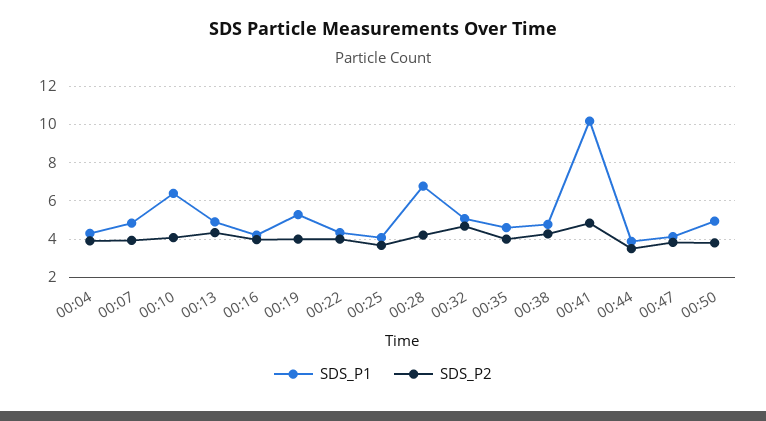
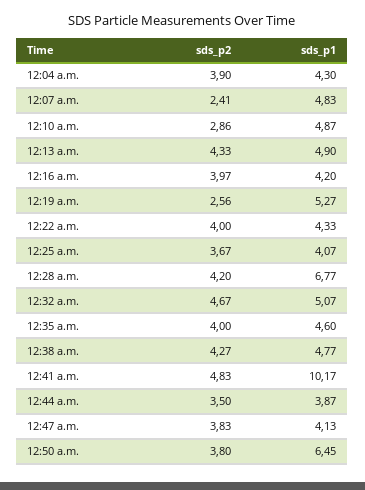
  {
    "SDS_P1": {
      "00:04": 4.3,
      "00:07": 4.83,
-     "00:10": 6.5,
+     "00:10": 4.87,
      "00:13": 4.9,
      "00:16": 4.2,
      "00:19": 5.27,
      "00:22": 4.33,
      "00:25": 4.07,
      "00:28": 6.77,
      "00:32": 5.07,
      "00:35": 4.6,
      "00:38": 4.77,
      "00:41": 10.17,
      "00:44": 3.87,
      "00:47": 4.13,
-     "00:50": 5
+     "00:50": 6.45
    },
    "SDS_P2": {
      "00:04": 3.9,
-     "00:07": 4,
+     "00:07": 2.41,
-     "00:10": 4,
+     "00:10": 2.86,
      "00:13": 4.33,
      "00:16": 3.97,
-     "00:19": 4,
+     "00:19": 2.56,
      "00:22": 4,
      "00:25": 3.67,
      "00:28": 4.2,
      "00:32": 4.67,
      "00:35": 4,
      "00:38": 4.27,
      "00:41": 4.83,
      "00:44": 3.5,
      "00:47": 3.83,
      "00:50": 3.8
    }
  }

